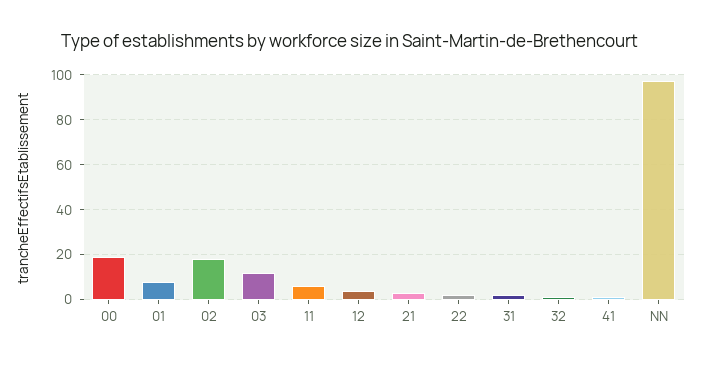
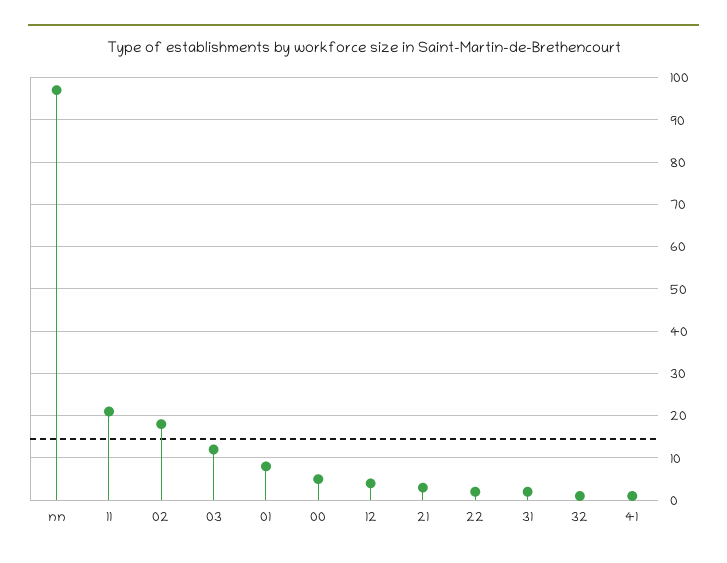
  {
-   "00": 20,
+   "00": 5,
    "01": 10,
    "02": 20,
    "03": 10,
-   "11": 5,
+   "11": 20,
    "12": 5,
    "21": 5,
    "22": 0,
    "31": 0,
    "32": 0,
    "41": 0,
    "NN": 95
  }

